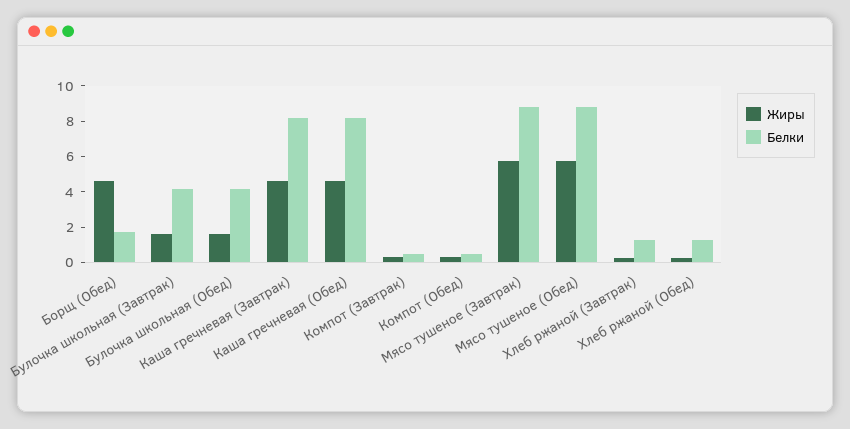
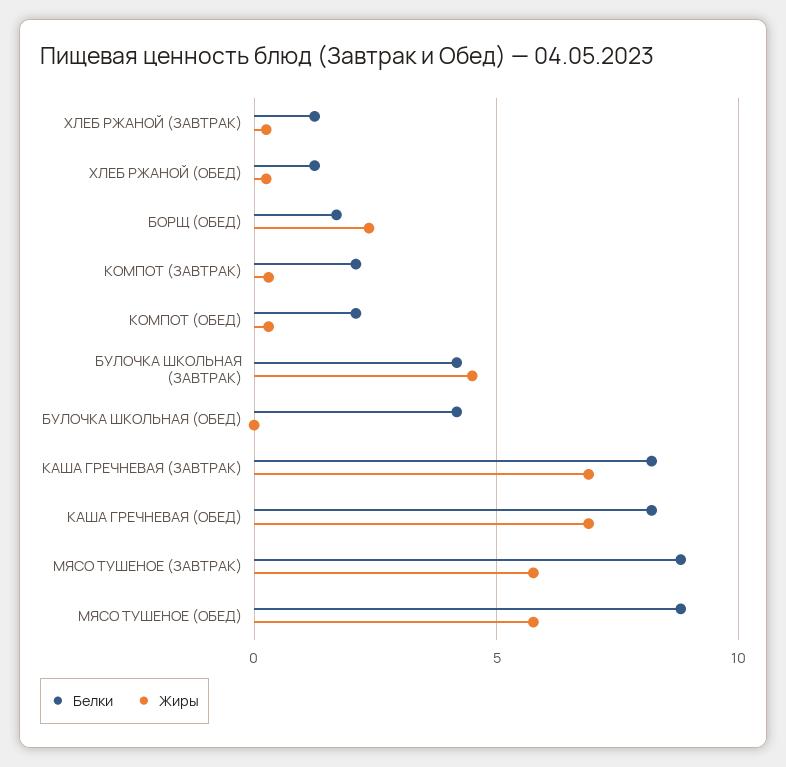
  {
    "Жиры": {
-     "Борщ (Обед)": 4.5,
+     "Борщ (Обед)": 2.5,
-     "Булочка школьная (Завтрак)": 1.5,
+     "Булочка школьная (Завтрак)": 4.5,
-     "Булочка школьная (Обед)": 1.5,
+     "Булочка школьная (Обед)": 0,
-     "Каша гречневая (Завтрак)": 4.5,
+     "Каша гречневая (Завтрак)": 7,
-     "Каша гречневая (Обед)": 4.5,
+     "Каша гречневая (Обед)": 7,
      "Компот (Завтрак)": 0.5,
      "Компот (Обед)": 0.5,
      "Мясо тушеное (Завтрак)": 6,
      "Мясо тушеное (Обед)": 6,
      "Хлеб ржаной (Завтрак)": 0.5,
      "Хлеб ржаной (Обед)": 0.5
    },
    "Белки": {
      "Борщ (Обед)": 1.5,
      "Булочка школьная (Завтрак)": 4,
      "Булочка школьная (Обед)": 4,
      "Каша гречневая (Завтрак)": 8,
      "Каша гречневая (Обед)": 8,
-     "Компот (Завтрак)": 0.5,
+     "Компот (Завтрак)": 2,
-     "Компот (Обед)": 0.5,
+     "Компот (Обед)": 2,
      "Мясо тушеное (Завтрак)": 9,
      "Мясо тушеное (Обед)": 9,
      "Хлеб ржаной (Завтрак)": 1.5,
      "Хлеб ржаной (Обед)": 1.5
    }
  }

